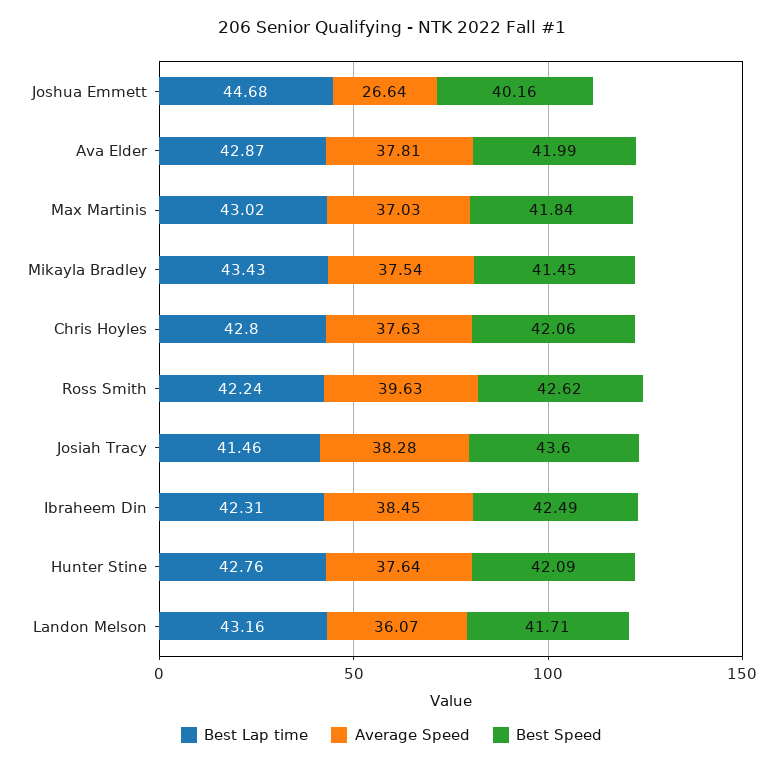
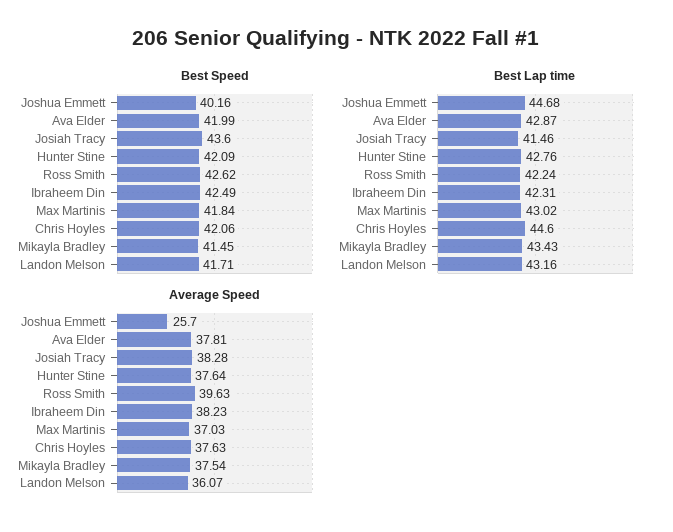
  {
    "Best Lap time": {
      "Joshua Emmett": 44.68,
      "Ava Elder": 42.87,
      "Max Martinis": 43.02,
      "Mikayla Bradley": 43.43,
-     "Chris Hoyles": 42.8,
+     "Chris Hoyles": 44.6,
      "Ross Smith": 42.24,
      "Josiah Tracy": 41.46,
      "Ibraheem Din": 42.31,
      "Hunter Stine": 42.76,
      "Landon Melson": 43.16
    },
    "Average Speed": {
-     "Joshua Emmett": 26.64,
+     "Joshua Emmett": 25.7,
      "Ava Elder": 37.81,
      "Max Martinis": 37.03,
      "Mikayla Bradley": 37.54,
      "Chris Hoyles": 37.63,
      "Ross Smith": 39.63,
      "Josiah Tracy": 38.28,
-     "Ibraheem Din": 38.45,
+     "Ibraheem Din": 38.23,
      "Hunter Stine": 37.64,
      "Landon Melson": 36.07
    },
    "Best Speed": {
      "Joshua Emmett": 40.16,
      "Ava Elder": 41.99,
      "Max Martinis": 41.84,
      "Mikayla Bradley": 41.45,
      "Chris Hoyles": 42.06,
      "Ross Smith": 42.62,
      "Josiah Tracy": 43.6,
      "Ibraheem Din": 42.49,
      "Hunter Stine": 42.09,
      "Landon Melson": 41.71
    }
  }

